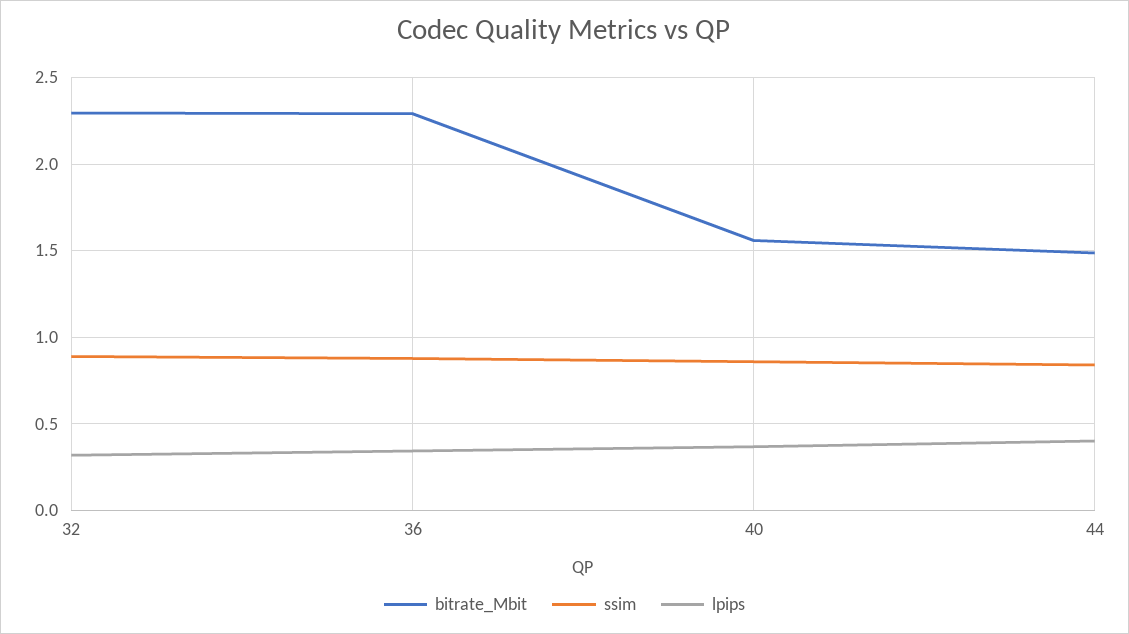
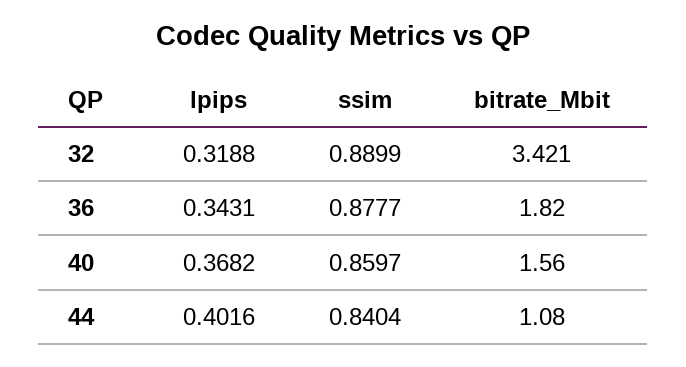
  {
    "bitrate_Mbit": {
-     "32": 2.3,
+     "32": 3.421,
-     "36": 2.3,
+     "36": 1.82,
      "40": 1.56,
-     "44": 1.5
+     "44": 1.08
    },
    "ssim": {
      "32": 0.8899,
      "36": 0.8777,
      "40": 0.8597,
      "44": 0.8404
    },
    "lpips": {
      "32": 0.3188,
      "36": 0.3431,
      "40": 0.3682,
      "44": 0.4016
    }
  }

